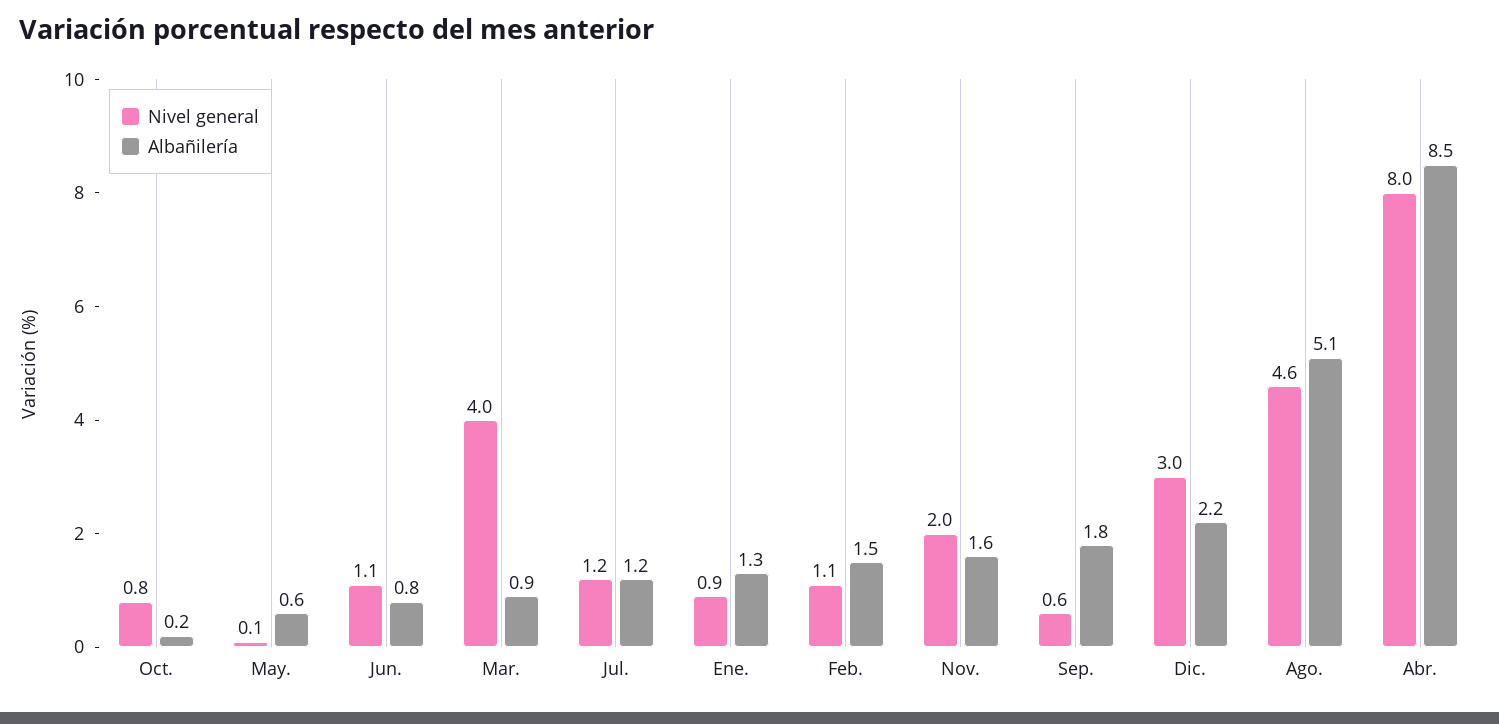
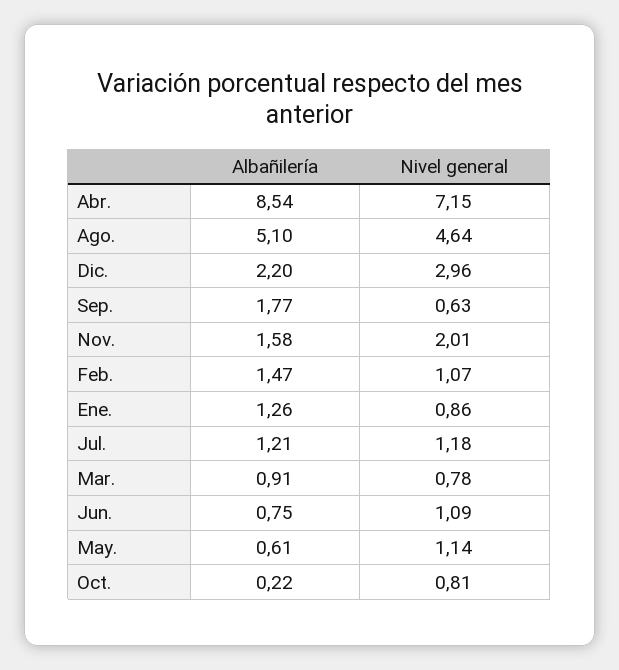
  {
    "Nivel general": {
      "Oct.": 0.81,
-     "May.": 0.1,
+     "May.": 1.14,
      "Jun.": 1.09,
-     "Mar.": 4,
+     "Mar.": 0.78,
      "Jul.": 1.18,
      "Ene.": 0.86,
      "Feb.": 1.07,
      "Nov.": 2.01,
      "Sep.": 0.63,
      "Dic.": 2.96,
      "Ago.": 4.64,
-     "Abr.": 8
+     "Abr.": 7.15
    },
    "Albañilería": {
      "Oct.": 0.22,
      "May.": 0.61,
      "Jun.": 0.75,
      "Mar.": 0.91,
      "Jul.": 1.21,
      "Ene.": 1.26,
      "Feb.": 1.47,
      "Nov.": 1.58,
      "Sep.": 1.77,
      "Dic.": 2.2,
      "Ago.": 5.1,
      "Abr.": 8.54
    }
  }

